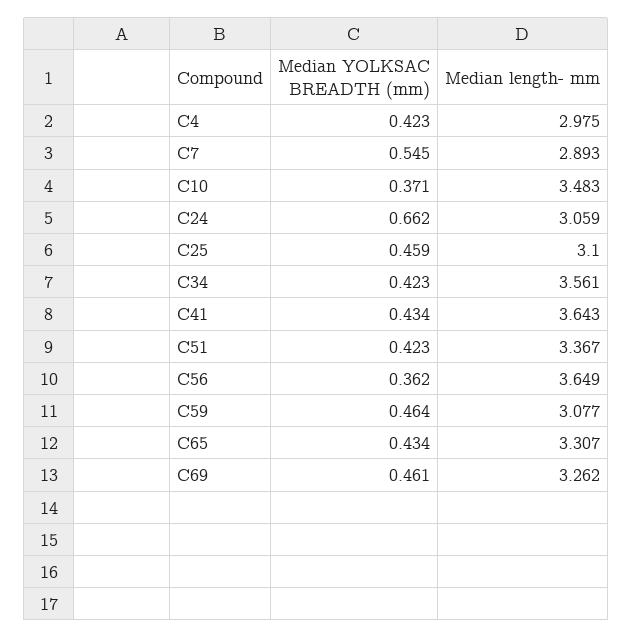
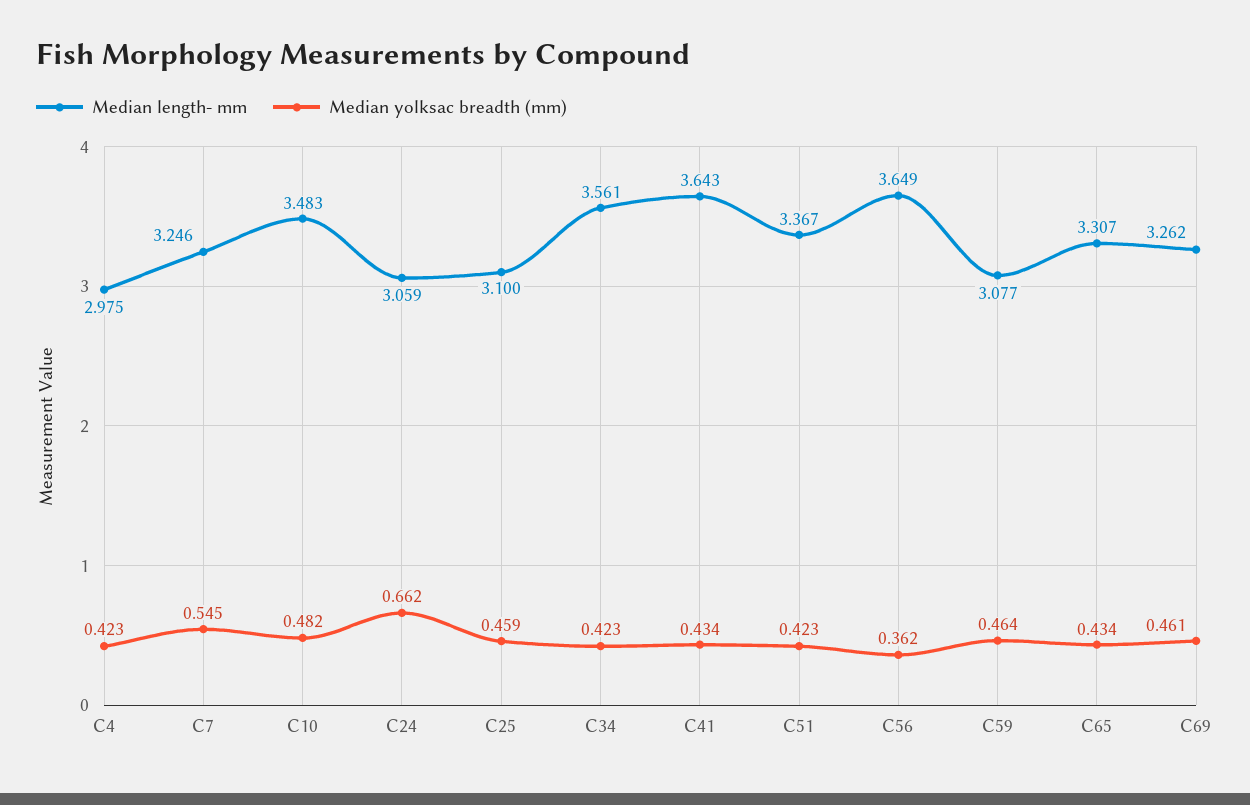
  {
    "Median YOLKSAC BREADTH (mm)": {
      "C4": 0.423,
      "C7": 0.545,
-     "C10": 0.371,
+     "C10": 0.482,
      "C24": 0.662,
      "C25": 0.459,
      "C34": 0.423,
      "C41": 0.434,
      "C51": 0.423,
      "C56": 0.362,
      "C59": 0.464,
      "C65": 0.434,
      "C69": 0.461
    },
    "Median length- mm": {
      "C4": 2.975,
-     "C7": 2.893,
+     "C7": 3.246,
      "C10": 3.483,
      "C24": 3.059,
      "C25": 3.1,
      "C34": 3.561,
      "C41": 3.643,
      "C51": 3.367,
      "C56": 3.649,
      "C59": 3.077,
      "C65": 3.307,
      "C69": 3.262
    }
  }

